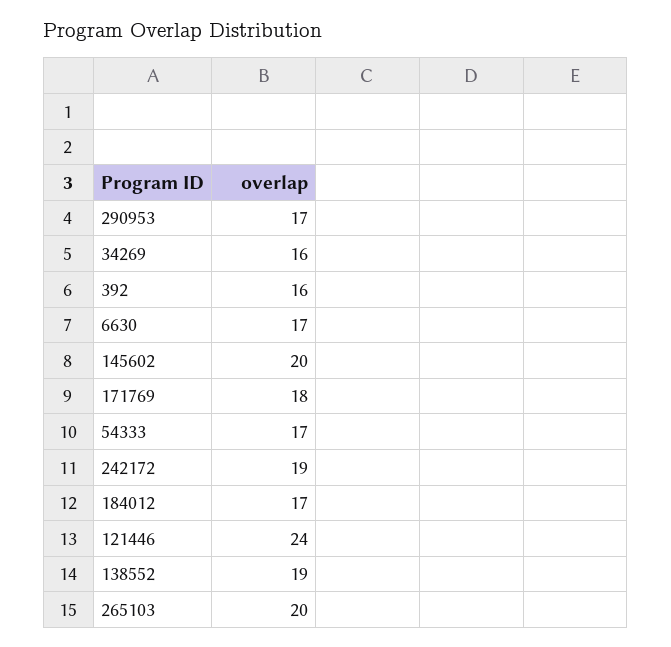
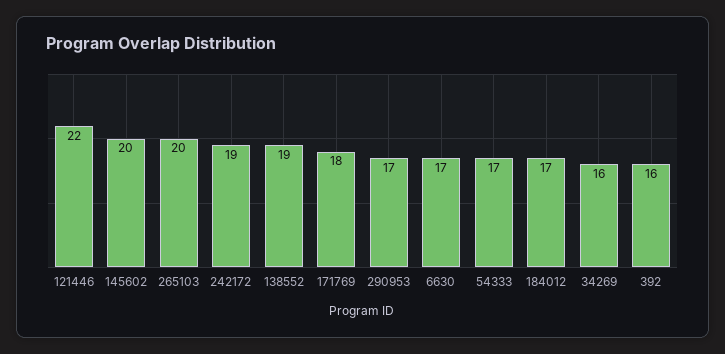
  {
    "290953": 17,
    "34269": 16,
    "392": 16,
    "6630": 17,
    "145602": 20,
    "171769": 18,
    "54333": 17,
    "242172": 19,
    "184012": 17,
-   "121446": 24,
+   "121446": 22,
    "138552": 19,
    "265103": 20
  }

